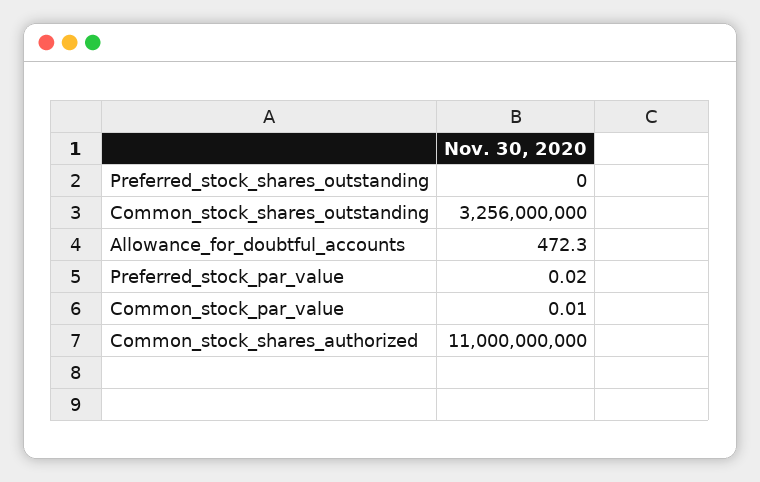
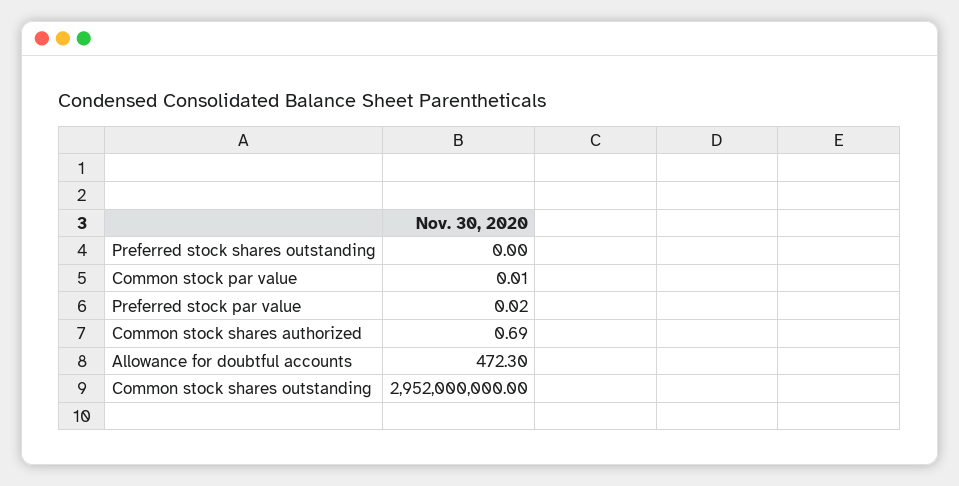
  {
    "Preferred_stock_shares_outstanding": 0,
-   "Common_stock_shares_outstanding": 3256000000,
+   "Common_stock_shares_outstanding": 2952000000,
    "Allowance_for_doubtful_accounts": 472.3,
    "Preferred_stock_par_value": 0.02,
    "Common_stock_par_value": 0.01,
-   "Common_stock_shares_authorized": 11000000000
+   "Common_stock_shares_authorized": 0.69
  }

